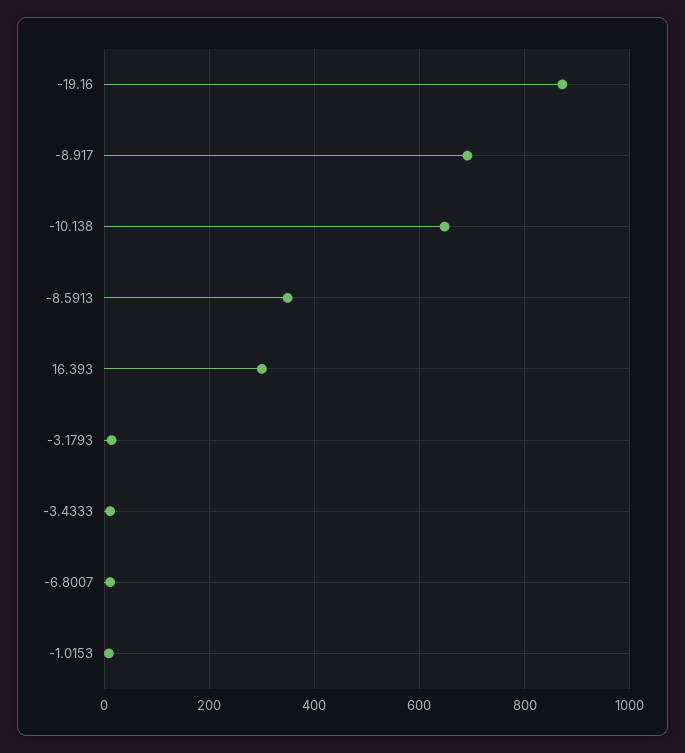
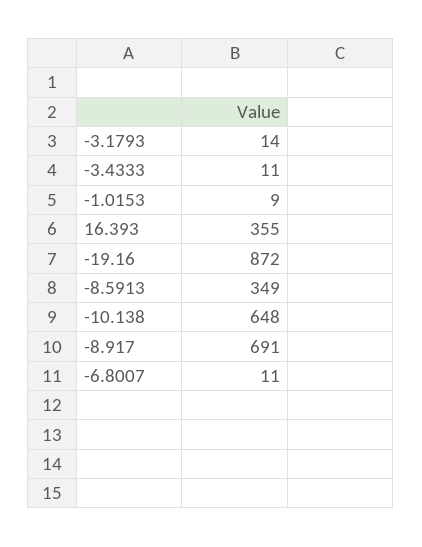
  {
    "-19.16": 872,
    "-8.917": 691,
    "-10.138": 648,
    "-8.5913": 349,
-   "16.393": 300,
+   "16.393": 355,
    "-3.1793": 14,
    "-3.4333": 11,
    "-6.8007": 11,
    "-1.0153": 9
  }

